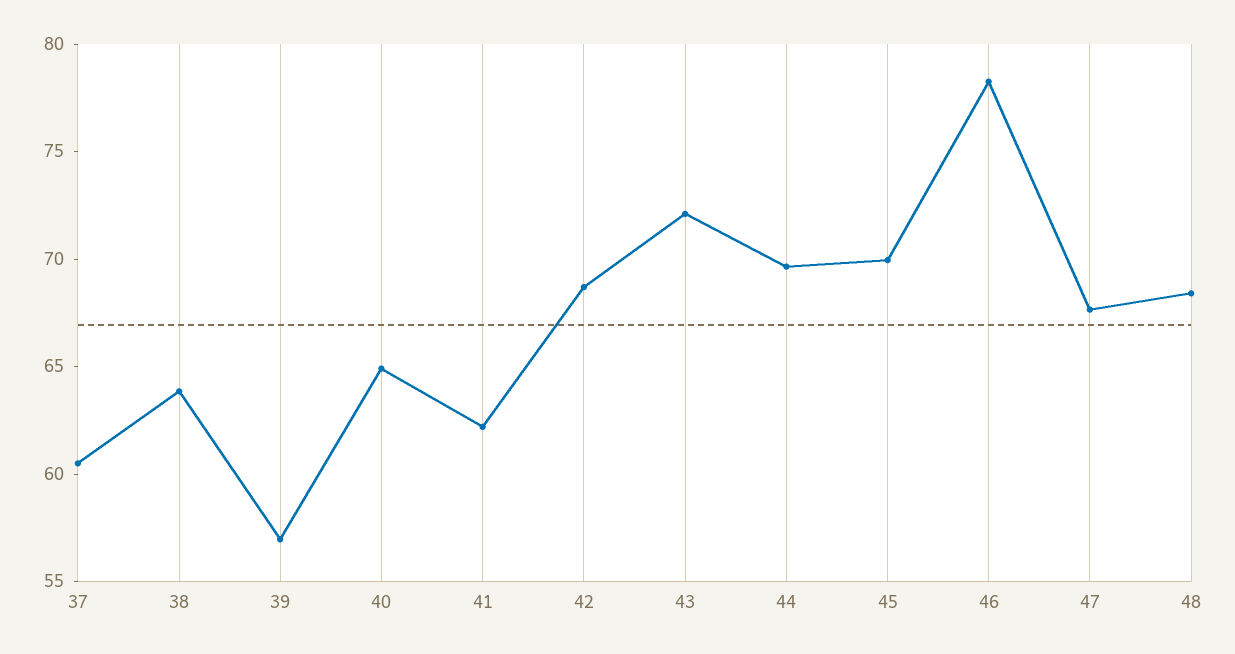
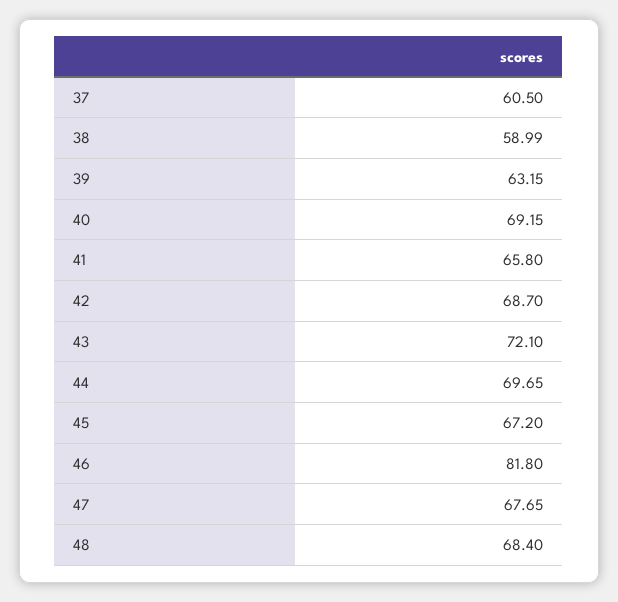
  {
    "37": 60.5,
-   "38": 64,
+   "38": 58.99,
-   "39": 57,
+   "39": 63.15,
-   "40": 65,
+   "40": 69.15,
-   "41": 62,
+   "41": 65.8,
    "42": 68.7,
    "43": 72.1,
    "44": 69.65,
-   "45": 70,
+   "45": 67.2,
-   "46": 78,
+   "46": 81.8,
    "47": 67.65,
    "48": 68.4
  }

